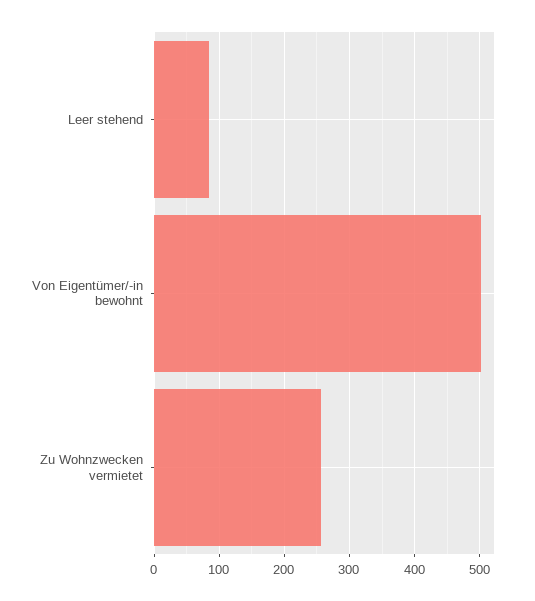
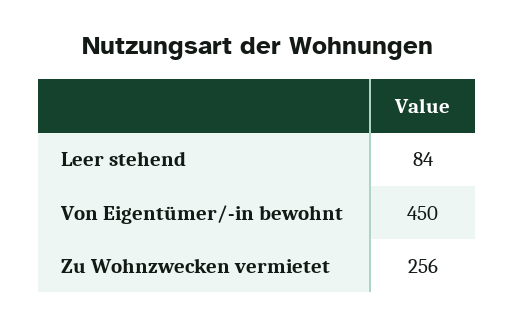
  {
    "Leer stehend": 84,
-   "Von Eigentümer/-in bewohnt": 500,
+   "Von Eigentümer/-in bewohnt": 450,
    "Zu Wohnzwecken vermietet": 256
  }

